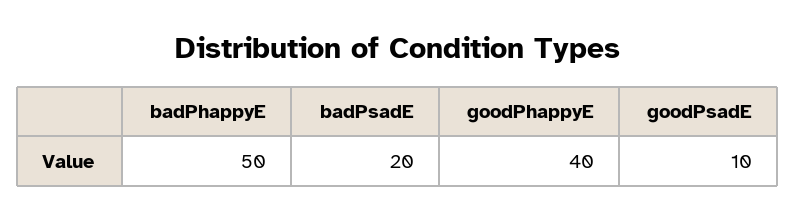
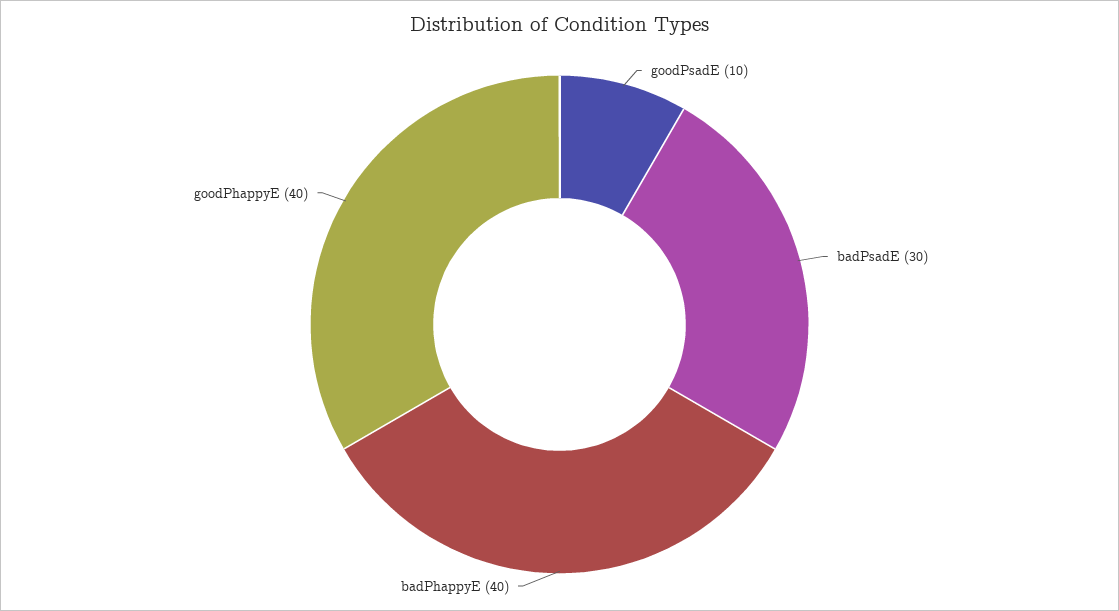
  {
-   "badPhappyE": 50,
+   "badPhappyE": 40,
-   "badPsadE": 20,
+   "badPsadE": 30,
    "goodPhappyE": 40,
    "goodPsadE": 10
  }

